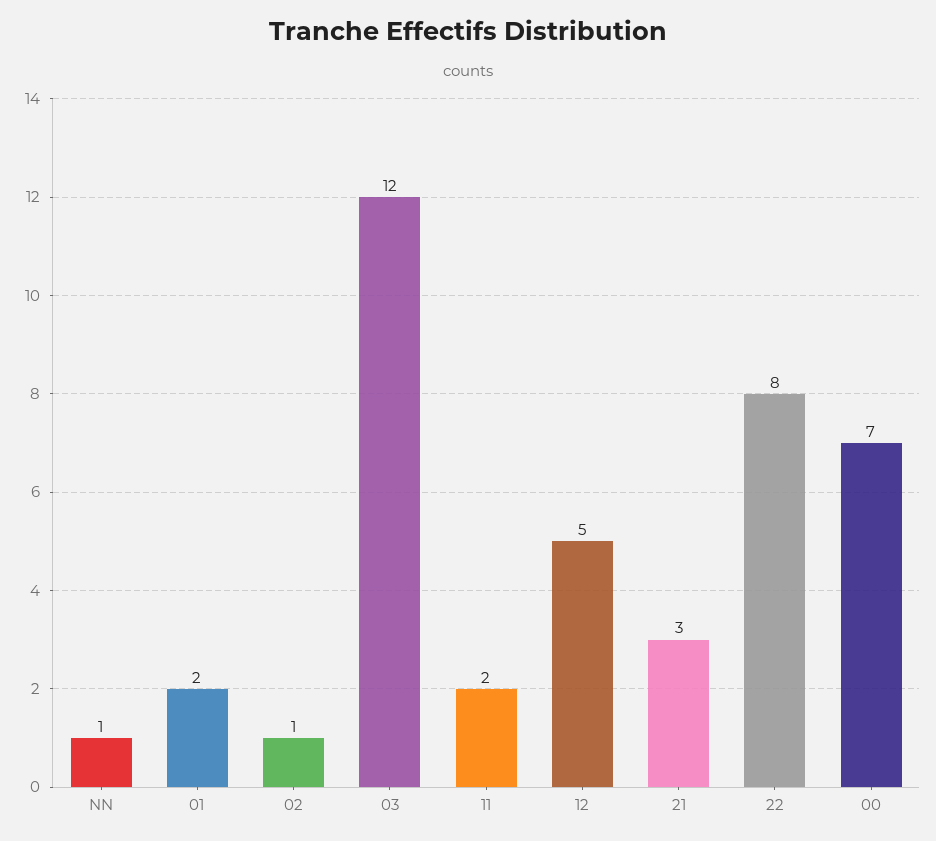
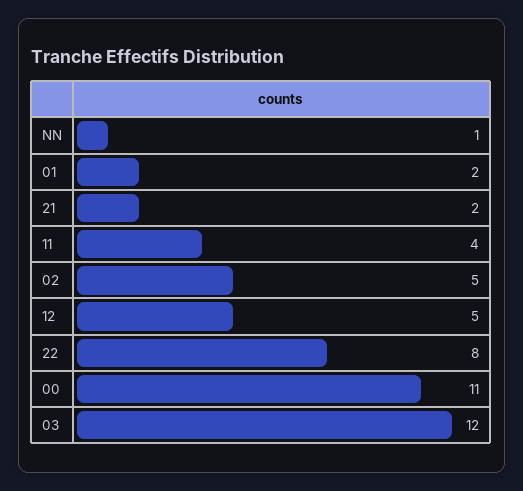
  {
    "NN": 1,
    "01": 2,
-   "02": 1,
+   "02": 5,
    "03": 12,
-   "11": 2,
+   "11": 4,
    "12": 5,
-   "21": 3,
+   "21": 2,
    "22": 8,
-   "00": 7
+   "00": 11
  }

